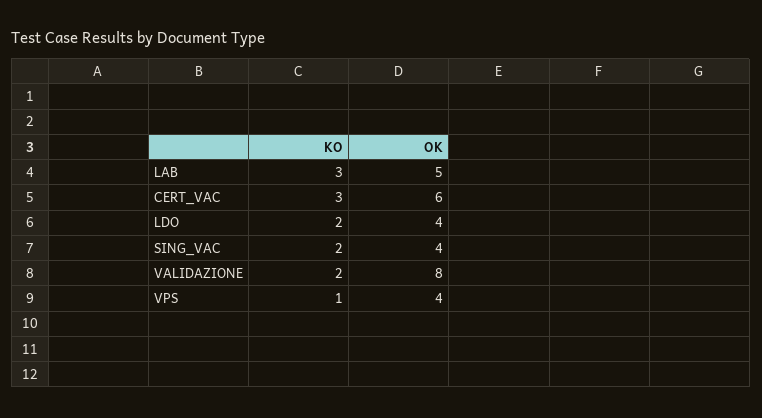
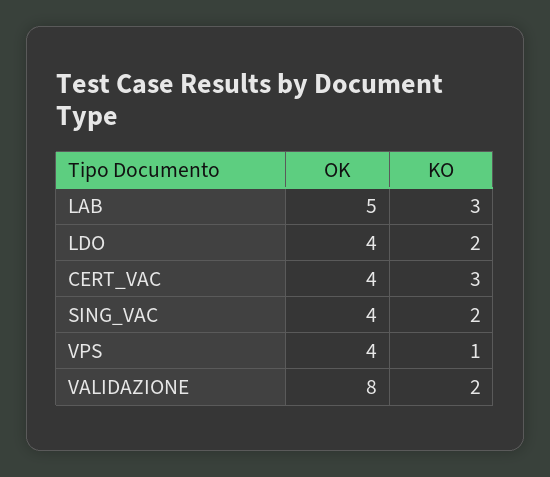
  {
    "KO": {
      "LAB": 3,
      "CERT_VAC": 3,
      "LDO": 2,
      "SING_VAC": 2,
      "VALIDAZIONE": 2,
      "VPS": 1
    },
    "OK": {
      "LAB": 5,
-     "CERT_VAC": 6,
+     "CERT_VAC": 4,
      "LDO": 4,
      "SING_VAC": 4,
      "VALIDAZIONE": 8,
      "VPS": 4
    }
  }

